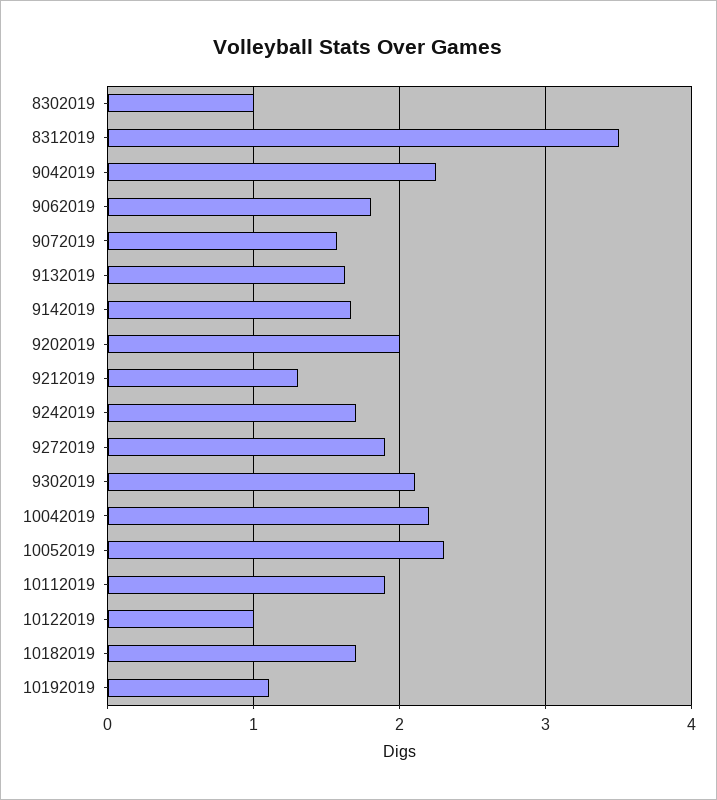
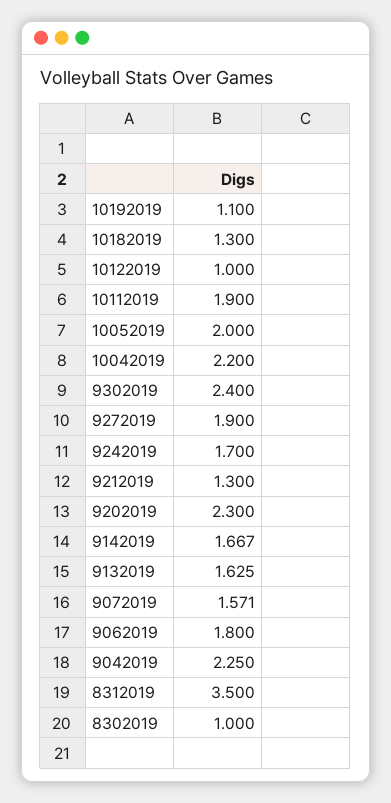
  {
    "8302019": 1,
    "8312019": 3.5,
    "9042019": 2.25,
    "9062019": 1.8,
    "9072019": 1.571,
    "9132019": 1.625,
    "9142019": 1.667,
-   "9202019": 2,
+   "9202019": 2.3,
    "9212019": 1.3,
    "9242019": 1.7,
    "9272019": 1.9,
-   "9302019": 2.1,
+   "9302019": 2.4,
    "10042019": 2.2,
-   "10052019": 2.3,
+   "10052019": 2,
    "10112019": 1.9,
    "10122019": 1,
-   "10182019": 1.7,
+   "10182019": 1.3,
    "10192019": 1.1
  }

